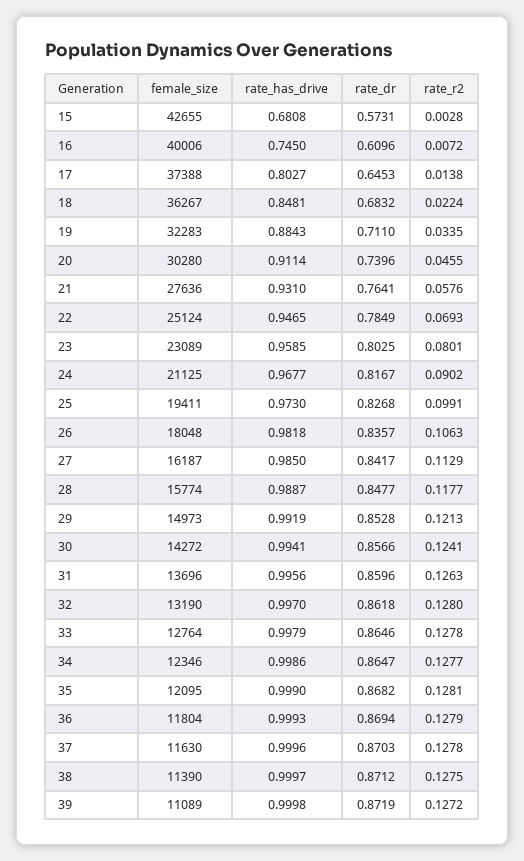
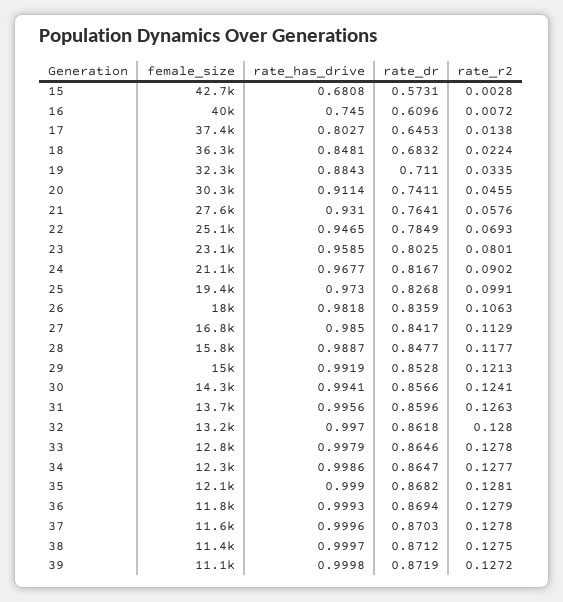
  {
    "female_size": {
      "15": 42655,
      "16": 40006,
      "17": 37388,
      "18": 36267,
      "19": 32283,
      "20": 30280,
      "21": 27636,
      "22": 25124,
      "23": 23089,
      "24": 21125,
      "25": 19411,
      "26": 18048,
-     "27": 16187,
+     "27": 16800,
      "28": 15774,
      "29": 14973,
      "30": 14272,
      "31": 13696,
      "32": 13190,
      "33": 12764,
      "34": 12346,
      "35": 12095,
      "36": 11804,
      "37": 11630,
      "38": 11390,
      "39": 11089
    },
    "rate_has_drive": {
      "15": 0.6808,
      "16": 0.745,
      "17": 0.8027,
      "18": 0.8481,
      "19": 0.8843,
      "20": 0.9114,
      "21": 0.931,
      "22": 0.9465,
      "23": 0.9585,
      "24": 0.9677,
      "25": 0.973,
      "26": 0.9818,
      "27": 0.985,
      "28": 0.9887,
      "29": 0.9919,
      "30": 0.9941,
      "31": 0.9956,
      "32": 0.997,
      "33": 0.9979,
      "34": 0.9986,
      "35": 0.999,
      "36": 0.9993,
      "37": 0.9996,
      "38": 0.9997,
      "39": 0.9998
    },
    "rate_dr": {
      "15": 0.5731,
      "16": 0.6096,
      "17": 0.6453,
      "18": 0.6832,
      "19": 0.711,
-     "20": 0.7396,
+     "20": 0.7411,
      "21": 0.7641,
      "22": 0.7849,
      "23": 0.8025,
      "24": 0.8167,
      "25": 0.8268,
-     "26": 0.8357,
+     "26": 0.8359,
      "27": 0.8417,
      "28": 0.8477,
      "29": 0.8528,
      "30": 0.8566,
      "31": 0.8596,
      "32": 0.8618,
      "33": 0.8646,
      "34": 0.8647,
      "35": 0.8682,
      "36": 0.8694,
      "37": 0.8703,
      "38": 0.8712,
      "39": 0.8719
    },
    "rate_r2": {
      "15": 0.0028,
      "16": 0.0072,
      "17": 0.0138,
      "18": 0.0224,
      "19": 0.0335,
      "20": 0.0455,
      "21": 0.0576,
      "22": 0.0693,
      "23": 0.0801,
      "24": 0.0902,
      "25": 0.0991,
      "26": 0.1063,
      "27": 0.1129,
      "28": 0.1177,
      "29": 0.1213,
      "30": 0.1241,
      "31": 0.1263,
      "32": 0.128,
      "33": 0.1278,
      "34": 0.1277,
      "35": 0.1281,
      "36": 0.1279,
      "37": 0.1278,
      "38": 0.1275,
      "39": 0.1272
    }
  }

